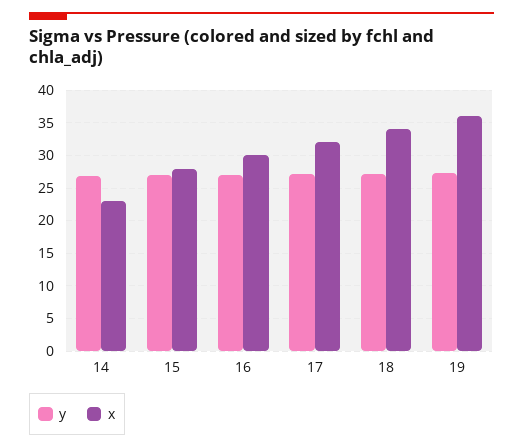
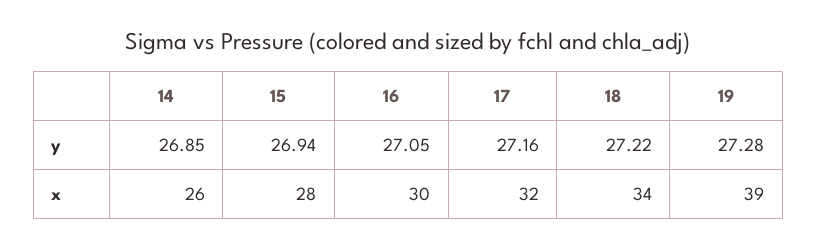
  {
    "y": {
      "14": 26.85,
      "15": 26.94,
      "16": 27.05,
      "17": 27.16,
      "18": 27.22,
      "19": 27.28
    },
    "x": {
-     "14": 23,
+     "14": 26,
      "15": 28,
      "16": 30,
      "17": 32,
      "18": 34,
-     "19": 36
+     "19": 39
    }
  }

